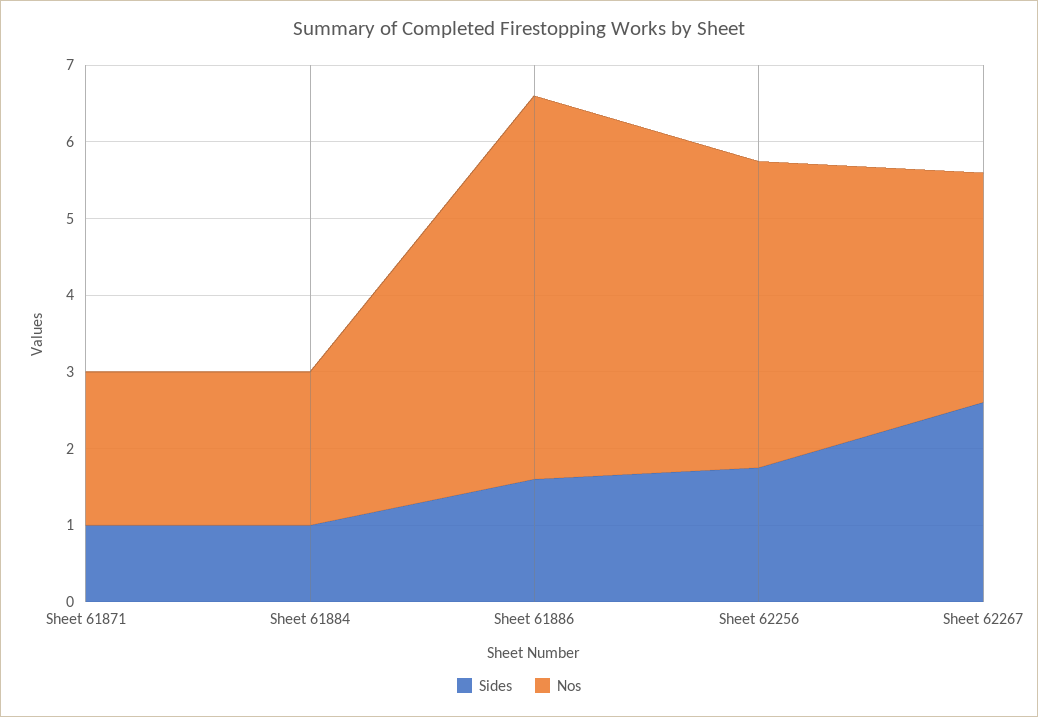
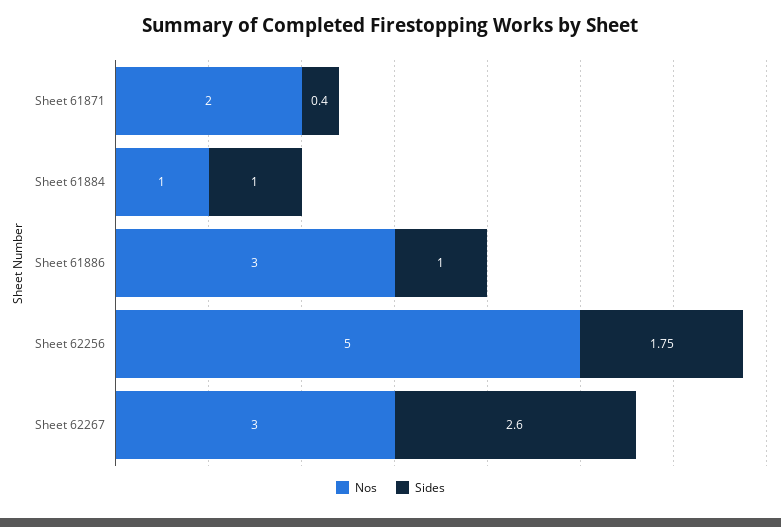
  {
    "Sides": {
-     "Sheet 61871": 1,
+     "Sheet 61871": 0.4,
      "Sheet 61884": 1,
-     "Sheet 61886": 1.6,
+     "Sheet 61886": 1,
      "Sheet 62256": 1.75,
      "Sheet 62267": 2.6
    },
    "Nos": {
      "Sheet 61871": 2,
-     "Sheet 61884": 2,
+     "Sheet 61884": 1,
-     "Sheet 61886": 5,
+     "Sheet 61886": 3,
-     "Sheet 62256": 4,
+     "Sheet 62256": 5,
      "Sheet 62267": 3
    }
  }

